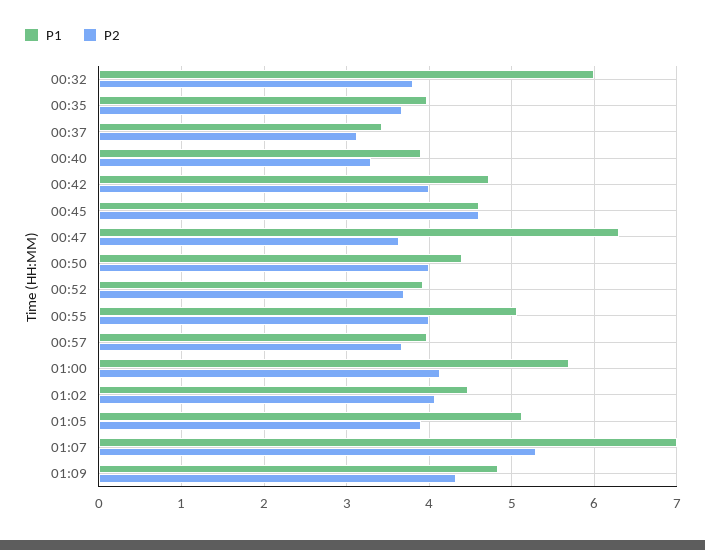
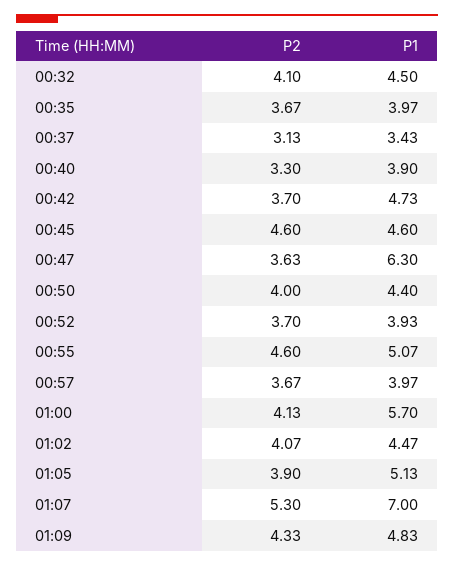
  {
    "P1": {
-     "00:32": 6,
+     "00:32": 4.5,
      "00:35": 3.97,
      "00:37": 3.43,
      "00:40": 3.9,
      "00:42": 4.73,
      "00:45": 4.6,
      "00:47": 6.3,
      "00:50": 4.4,
      "00:52": 3.93,
      "00:55": 5.07,
      "00:57": 3.97,
      "01:00": 5.7,
      "01:02": 4.47,
      "01:05": 5.13,
      "01:07": 7,
      "01:09": 4.83
    },
    "P2": {
-     "00:32": 3.8,
+     "00:32": 4.1,
      "00:35": 3.67,
      "00:37": 3.13,
      "00:40": 3.3,
-     "00:42": 4,
+     "00:42": 3.7,
      "00:45": 4.6,
      "00:47": 3.63,
      "00:50": 4,
      "00:52": 3.7,
-     "00:55": 4,
+     "00:55": 4.6,
      "00:57": 3.67,
      "01:00": 4.13,
      "01:02": 4.07,
      "01:05": 3.9,
      "01:07": 5.3,
      "01:09": 4.33
    }
  }

